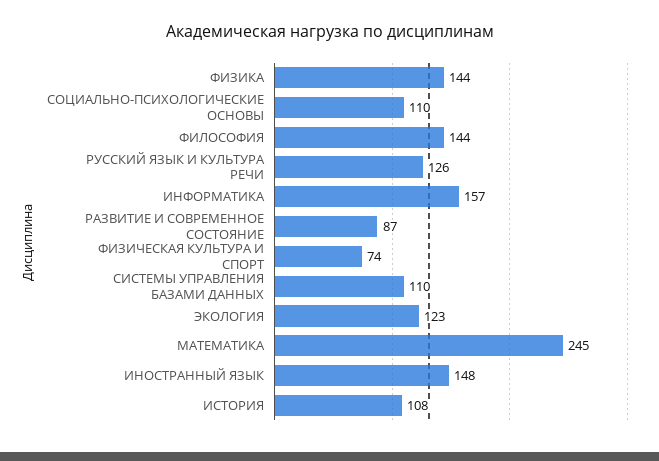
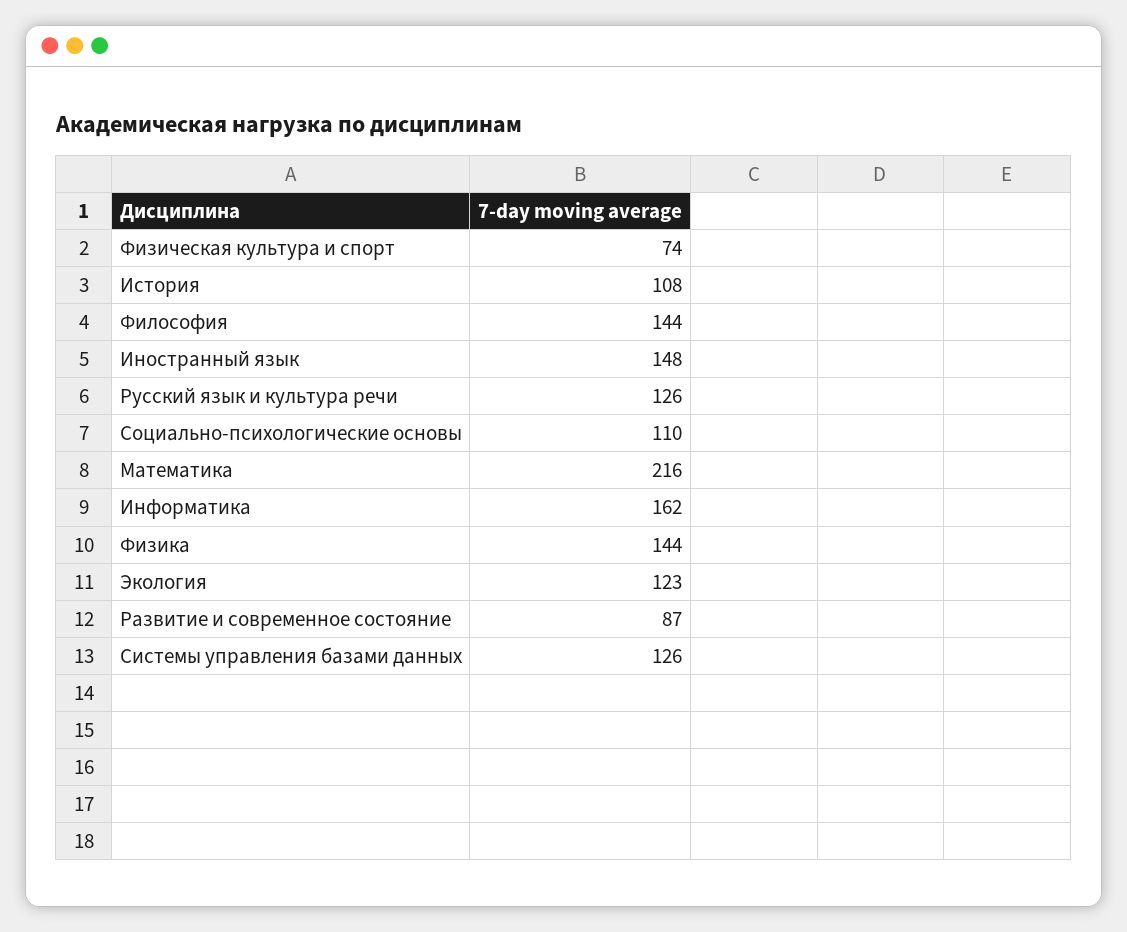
  {
    "ФИЗИКА": 144,
    "СОЦИАЛЬНО-ПСИХОЛОГИЧЕСКИЕ ОСНОВЫ": 110,
    "ФИЛОСОФИЯ": 144,
    "РУССКИЙ ЯЗЫК И КУЛЬТУРА РЕЧИ": 126,
-   "ИНФОРМАТИКА": 157,
+   "ИНФОРМАТИКА": 162,
    "РАЗВИТИЕ И СОВРЕМЕННОЕ СОСТОЯНИЕ": 87,
    "ФИЗИЧЕСКАЯ КУЛЬТУРА И СПОРТ": 74,
-   "СИСТЕМЫ УПРАВЛЕНИЯ БАЗАМИ ДАННЫХ": 110,
+   "СИСТЕМЫ УПРАВЛЕНИЯ БАЗАМИ ДАННЫХ": 126,
    "ЭКОЛОГИЯ": 123,
-   "МАТЕМАТИКА": 245,
+   "МАТЕМАТИКА": 216,
    "ИНОСТРАННЫЙ ЯЗЫК": 148,
    "ИСТОРИЯ": 108
  }

